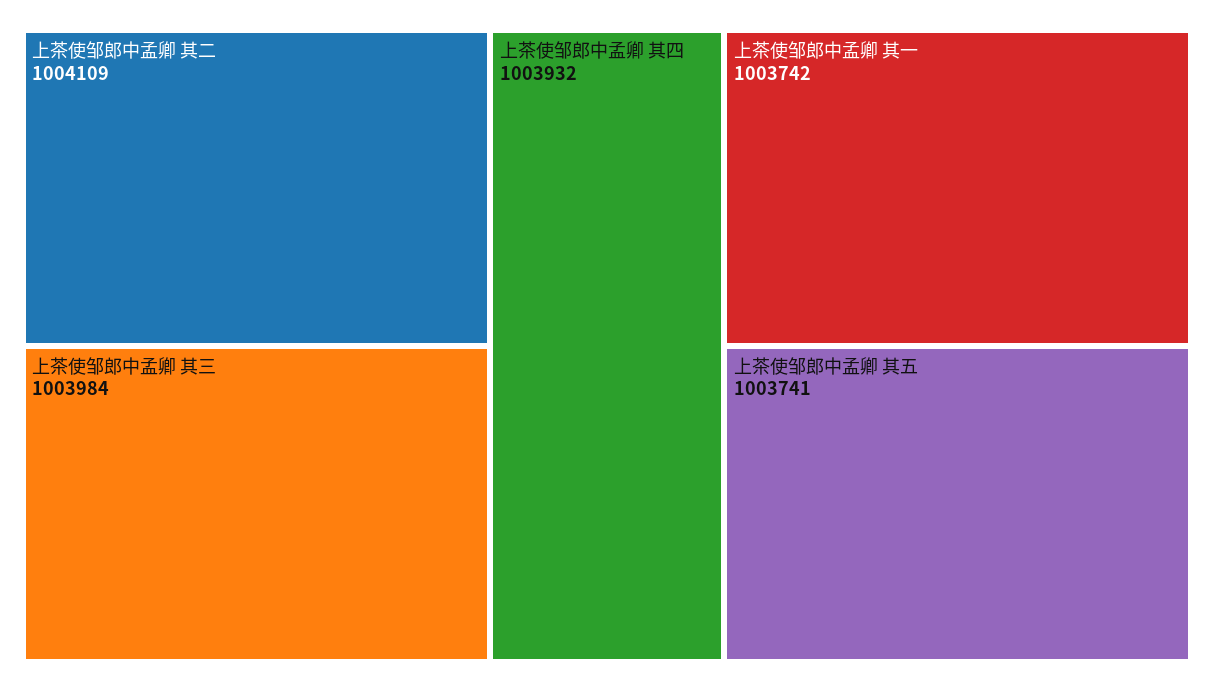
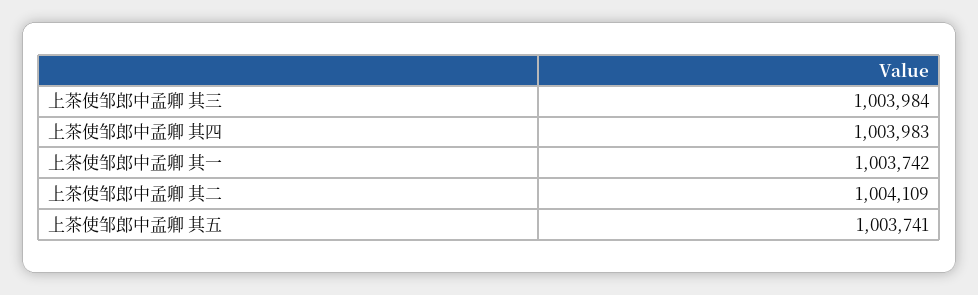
  {
    "上茶使邹郎中孟卿 其二": 1004109,
    "上茶使邹郎中孟卿 其三": 1003984,
-   "上茶使邹郎中孟卿 其四": 1003932,
+   "上茶使邹郎中孟卿 其四": 1003983,
    "上茶使邹郎中孟卿 其一": 1003742,
    "上茶使邹郎中孟卿 其五": 1003741
  }

